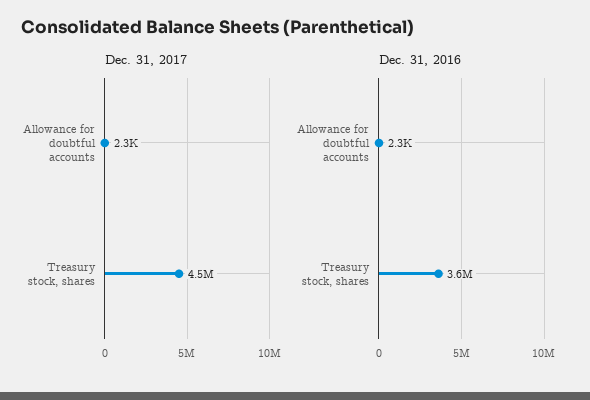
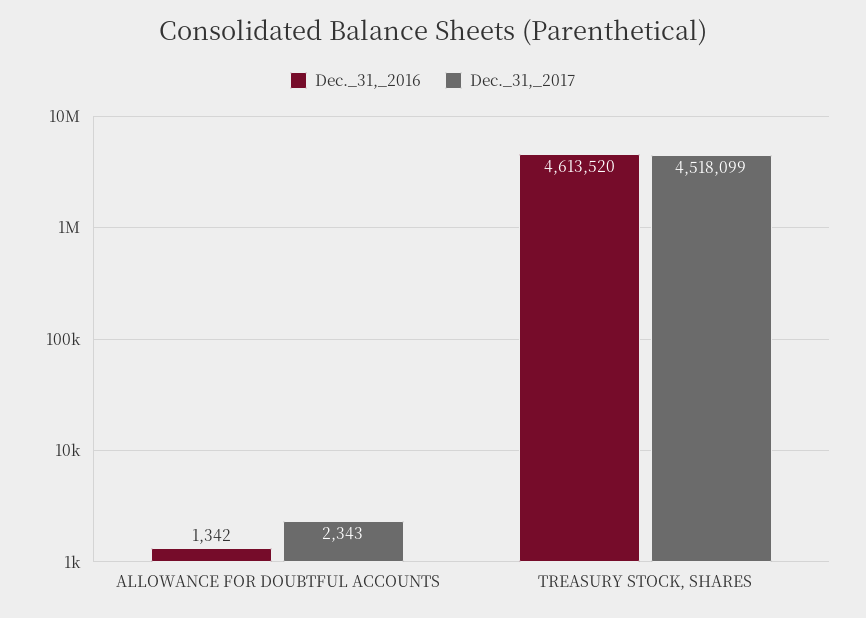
  {
    "Dec. 31, 2017": {
      "Allowance for doubtful accounts": 2343,
      "Treasury stock, shares": 4518099
    },
    "Dec. 31, 2016": {
-     "Allowance for doubtful accounts": 2300,
+     "Allowance for doubtful accounts": 1342,
-     "Treasury stock, shares": 3600000
+     "Treasury stock, shares": 4613520
    }
  }

